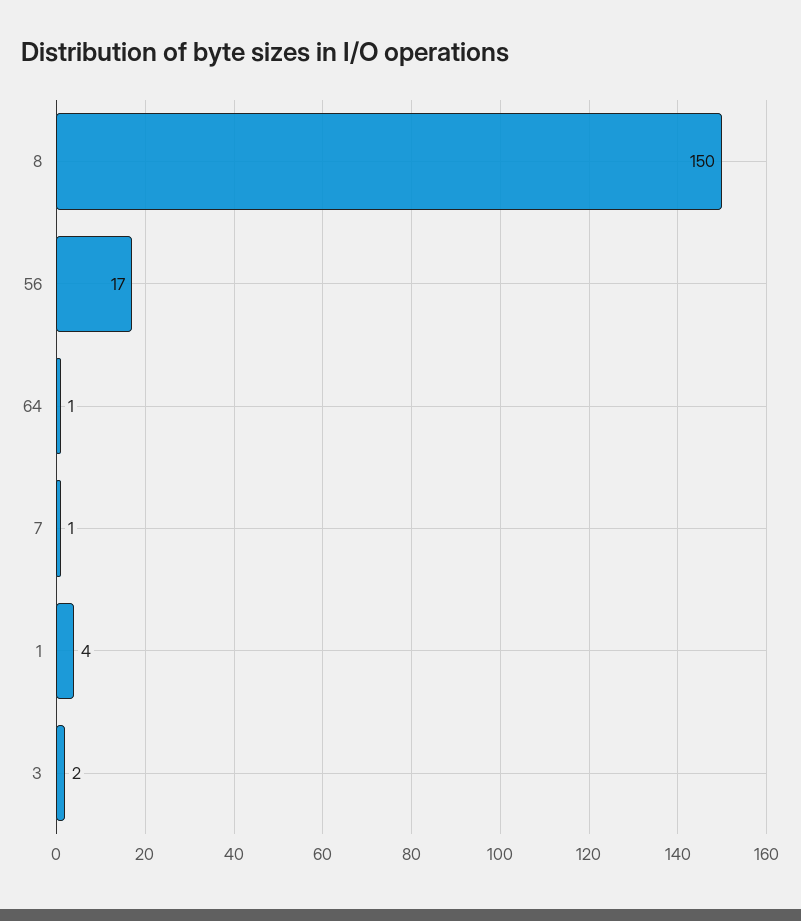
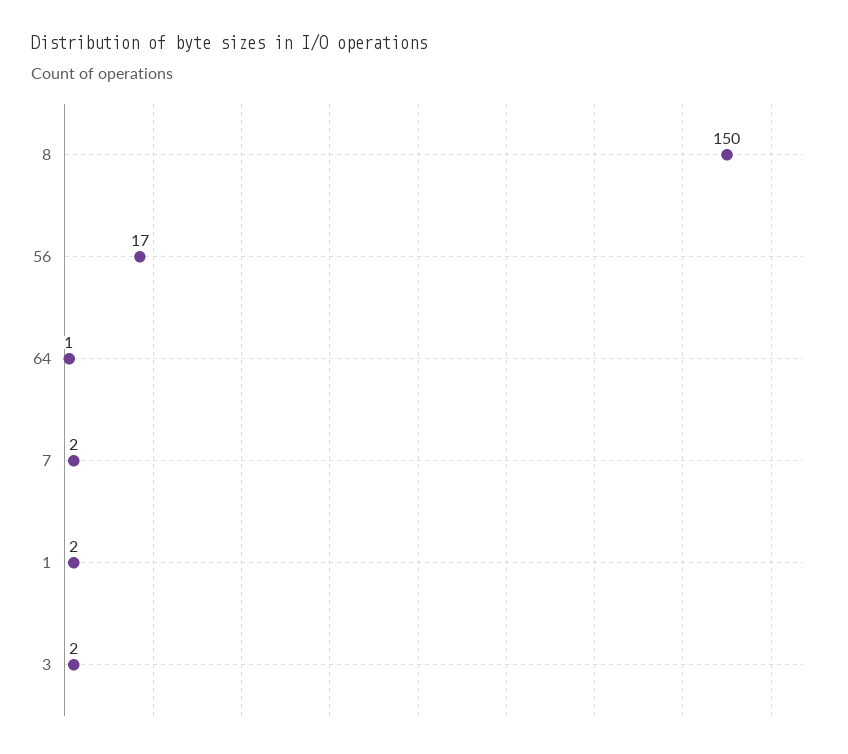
  {
    "8": 150,
    "56": 17,
    "64": 1,
-   "7": 1,
+   "7": 2,
-   "1": 4,
+   "1": 2,
    "3": 2
  }

